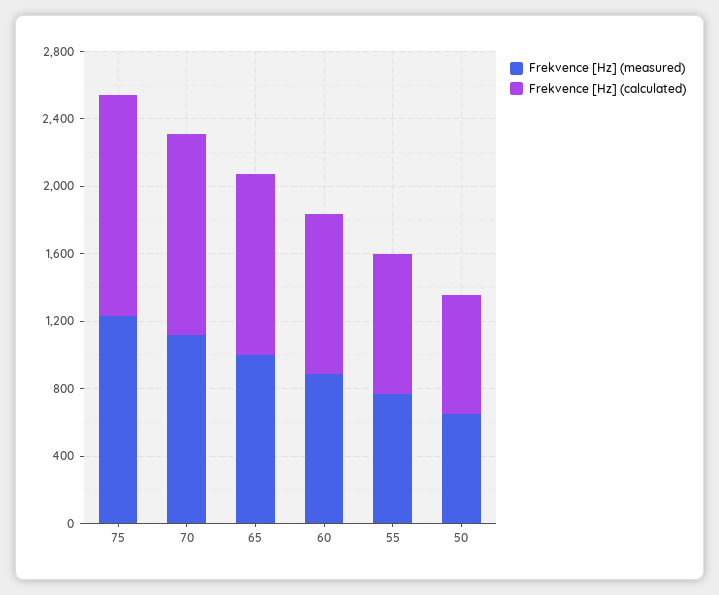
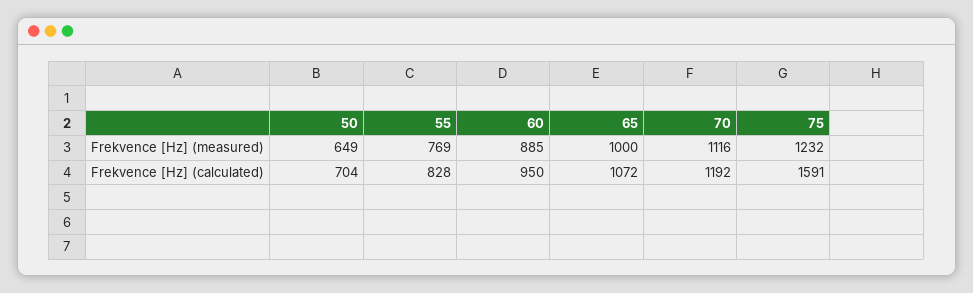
  {
    "Frekvence [Hz] (measured)": {
      "75": 1232,
      "70": 1116,
      "65": 1000,
      "60": 885,
      "55": 769,
      "50": 649
    },
    "Frekvence [Hz] (calculated)": {
-     "75": 1300,
+     "75": 1591,
      "70": 1192,
      "65": 1072,
      "60": 950,
      "55": 828,
      "50": 704
    }
  }

